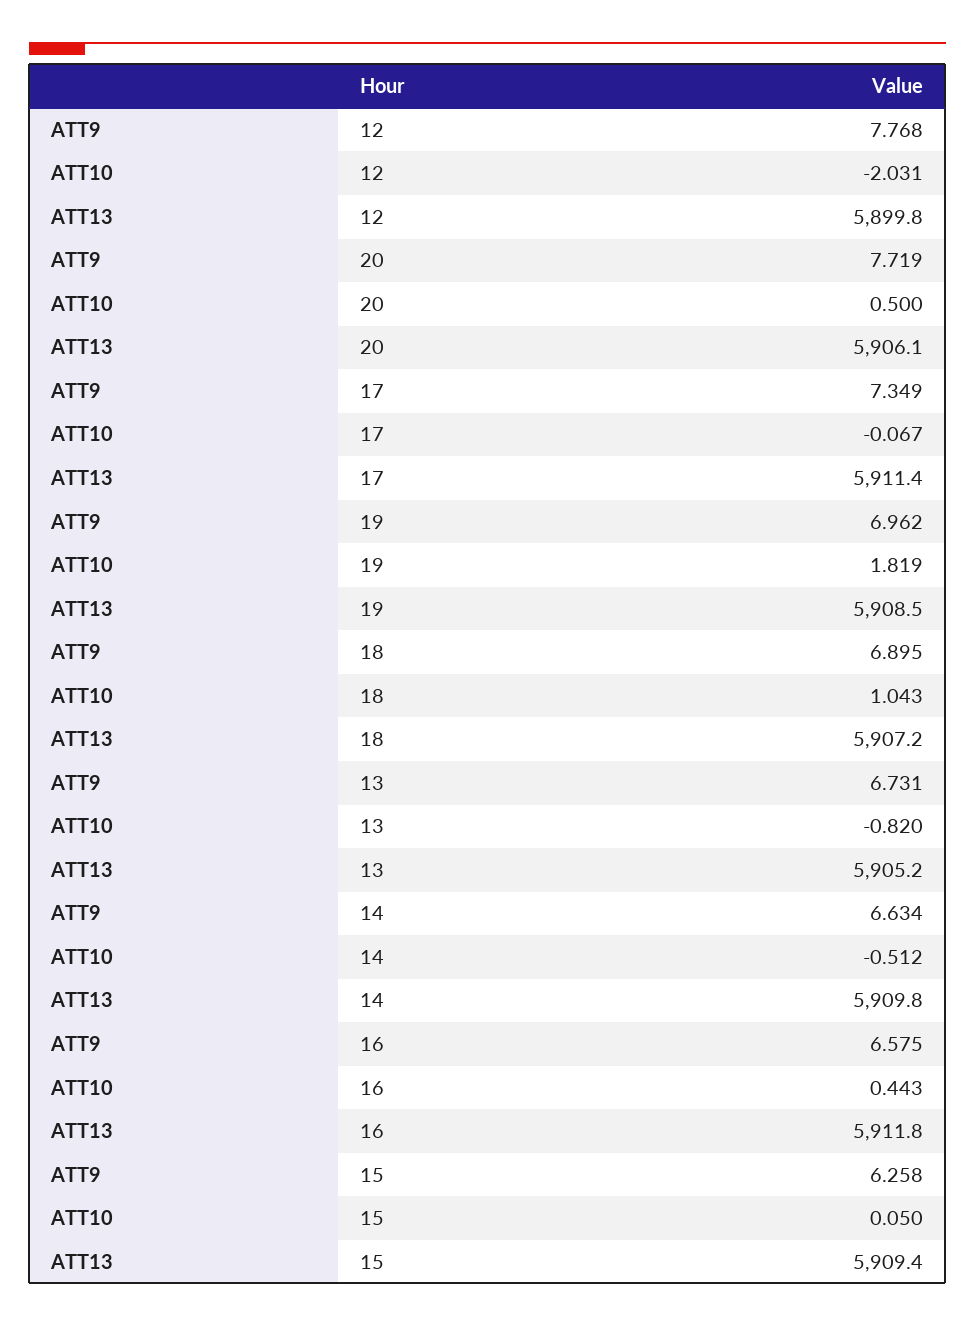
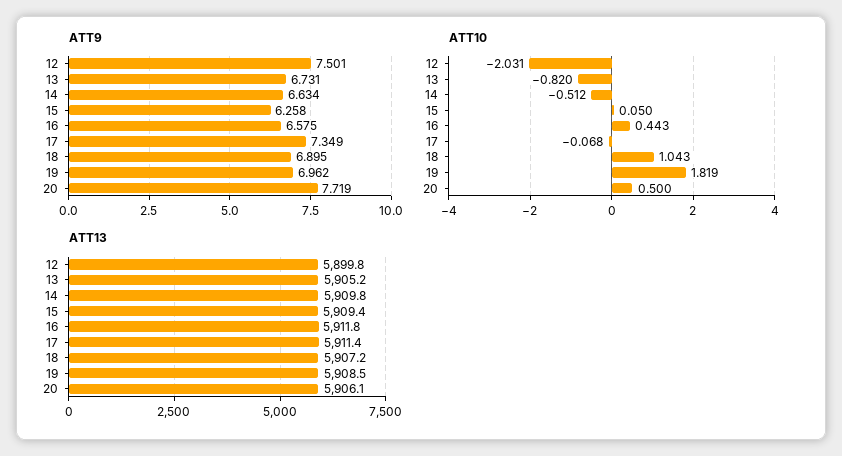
  {
    "ATT9": {
-     "12": 7.768,
+     "12": 7.501,
      "20": 7.719,
      "17": 7.349,
      "19": 6.962,
      "18": 6.895,
      "13": 6.731,
      "14": 6.634,
      "16": 6.575,
      "15": 6.258
    },
    "ATT10": {
      "12": -2.031,
      "20": 0.5,
-     "17": -0.067,
+     "17": -0.068,
      "19": 1.819,
      "18": 1.043,
      "13": -0.82,
      "14": -0.512,
      "16": 0.443,
      "15": 0.05
    },
    "ATT13": {
      "12": 5899.8,
      "20": 5906.1,
      "17": 5911.4,
      "19": 5908.5,
      "18": 5907.2,
      "13": 5905.2,
      "14": 5909.8,
      "16": 5911.8,
      "15": 5909.4
    }
  }

